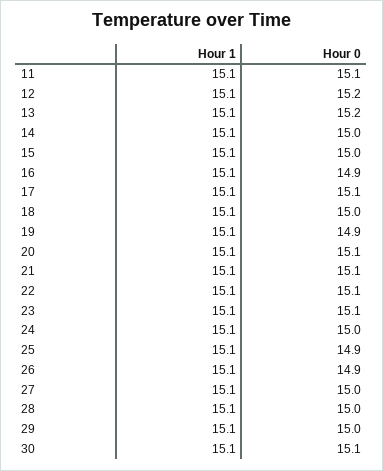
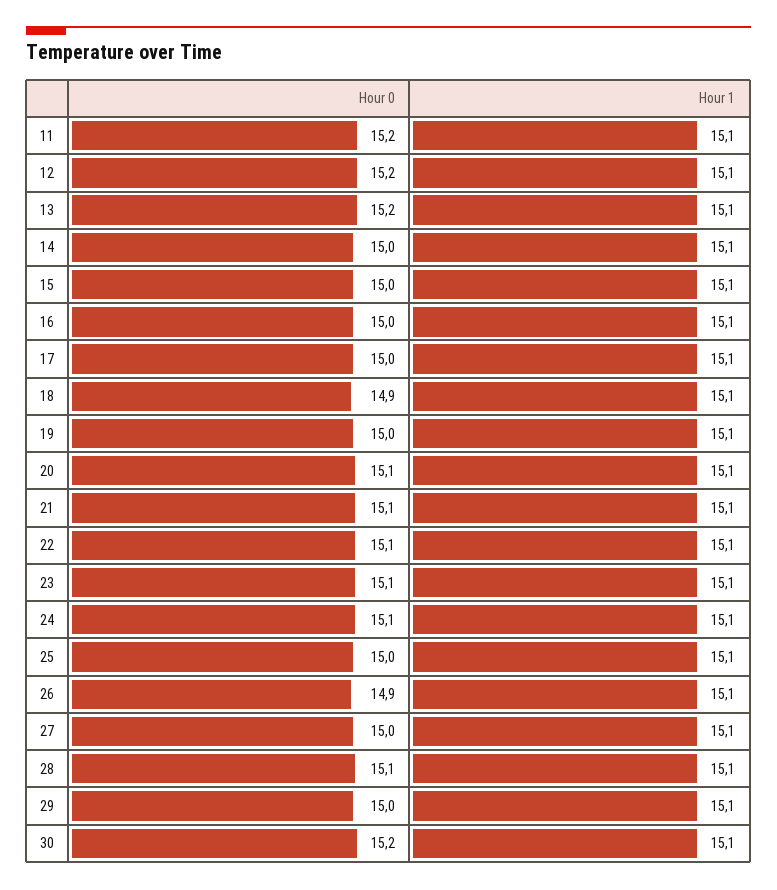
  {
    "Hour 1": {
      "11": 15.1,
      "12": 15.1,
      "13": 15.1,
      "14": 15.1,
      "15": 15.1,
      "16": 15.1,
      "17": 15.1,
      "18": 15.1,
      "19": 15.1,
      "20": 15.1,
      "21": 15.1,
      "22": 15.1,
      "23": 15.1,
      "24": 15.1,
      "25": 15.1,
      "26": 15.1,
      "27": 15.1,
      "28": 15.1,
      "29": 15.1,
      "30": 15.1
    },
    "Hour 0": {
-     "11": 15.1,
+     "11": 15.2,
      "12": 15.2,
      "13": 15.2,
      "14": 15,
      "15": 15,
-     "16": 14.9,
+     "16": 15,
-     "17": 15.1,
+     "17": 15,
-     "18": 15,
+     "18": 14.9,
-     "19": 14.9,
+     "19": 15,
      "20": 15.1,
      "21": 15.1,
      "22": 15.1,
      "23": 15.1,
-     "24": 15,
+     "24": 15.1,
-     "25": 14.9,
+     "25": 15,
      "26": 14.9,
      "27": 15,
-     "28": 15,
+     "28": 15.1,
      "29": 15,
-     "30": 15.1
+     "30": 15.2
    }
  }

